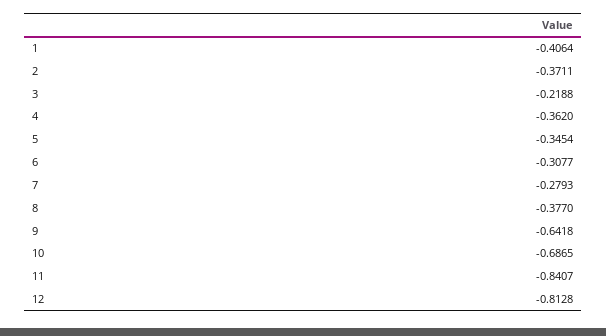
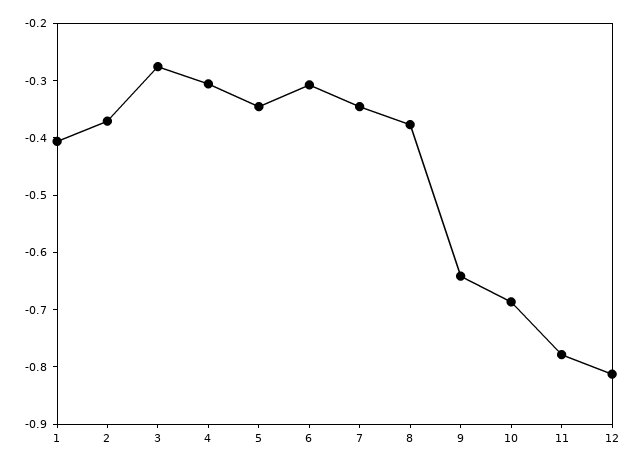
  {
    "1": -0.4064,
    "2": -0.3711,
-   "3": -0.2188,
+   "3": -0.28,
-   "4": -0.362,
+   "4": -0.3,
    "5": -0.3454,
    "6": -0.3077,
-   "7": -0.2793,
+   "7": -0.34,
    "8": -0.377,
    "9": -0.6418,
    "10": -0.6865,
-   "11": -0.8407,
+   "11": -0.78,
    "12": -0.8128
  }

